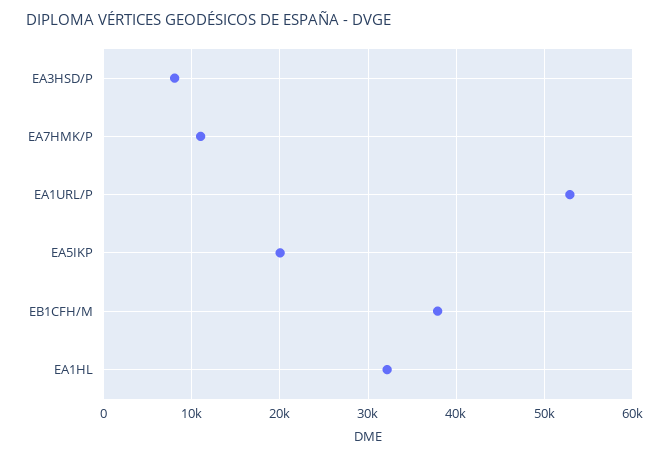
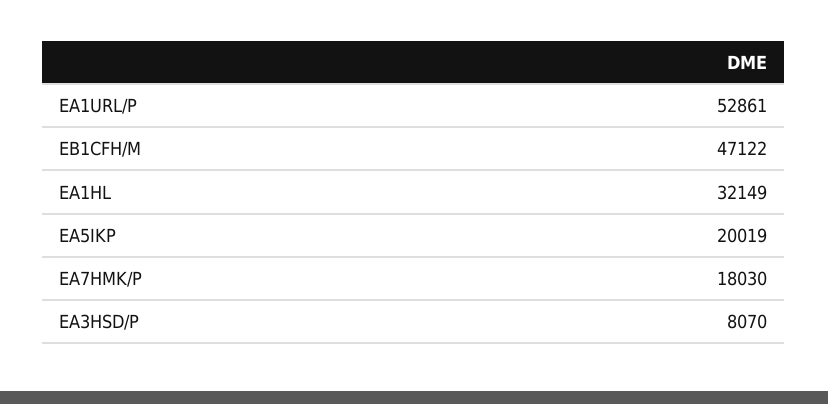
  {
    "EA3HSD/P": 8070,
-   "EA7HMK/P": 11000,
+   "EA7HMK/P": 18030,
    "EA1URL/P": 52861,
    "EA5IKP": 20019,
-   "EB1CFH/M": 38000,
+   "EB1CFH/M": 47122,
    "EA1HL": 32149
  }

